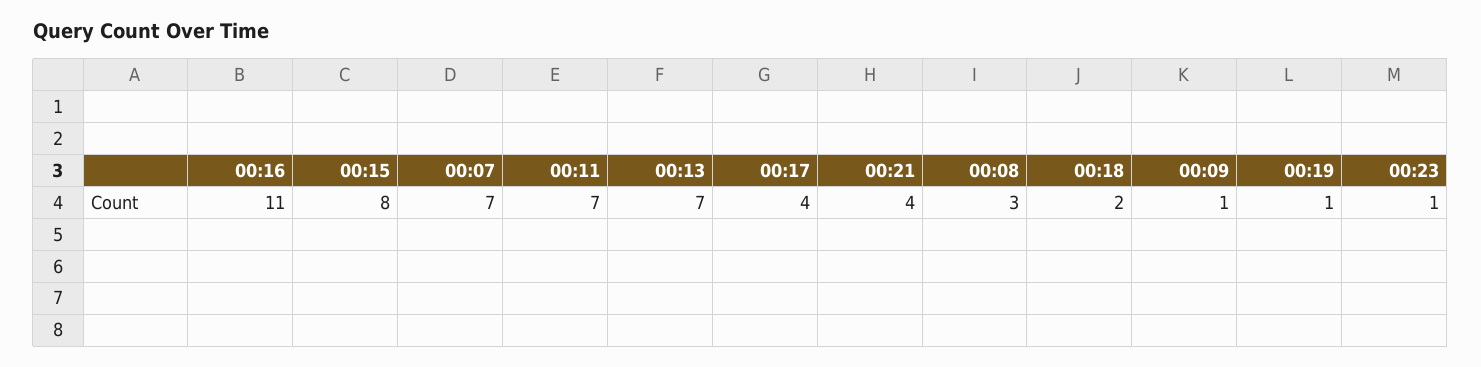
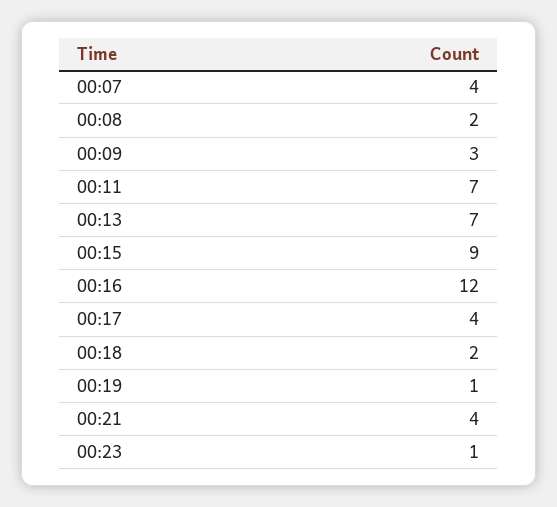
  {
-   "00:16": 11,
+   "00:16": 12,
-   "00:15": 8,
+   "00:15": 9,
-   "00:07": 7,
+   "00:07": 4,
    "00:11": 7,
    "00:13": 7,
    "00:17": 4,
    "00:21": 4,
-   "00:08": 3,
+   "00:08": 2,
    "00:18": 2,
-   "00:09": 1,
+   "00:09": 3,
    "00:19": 1,
    "00:23": 1
  }

